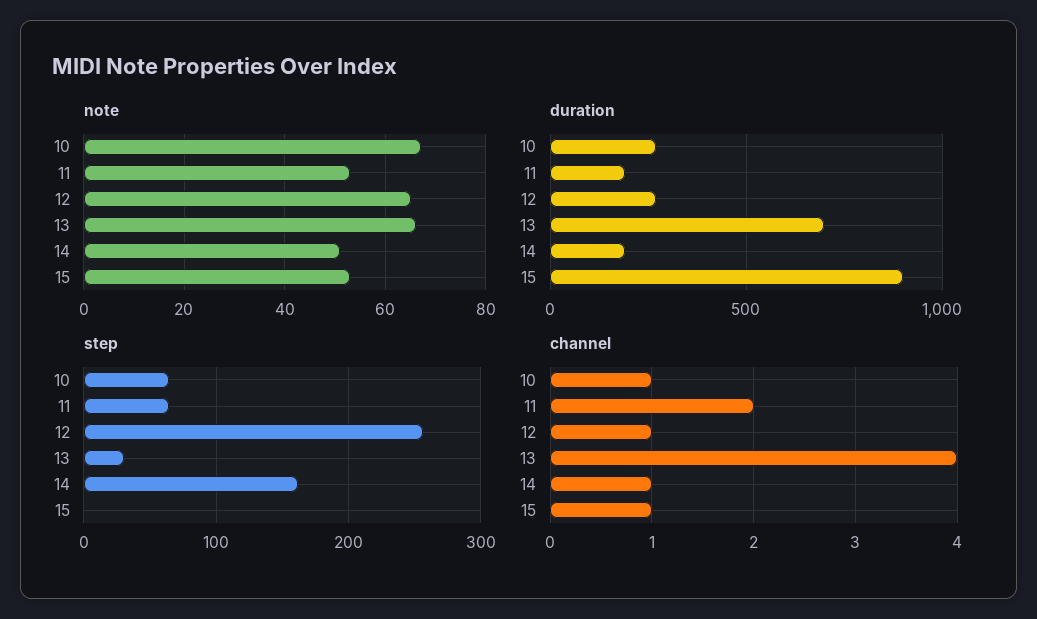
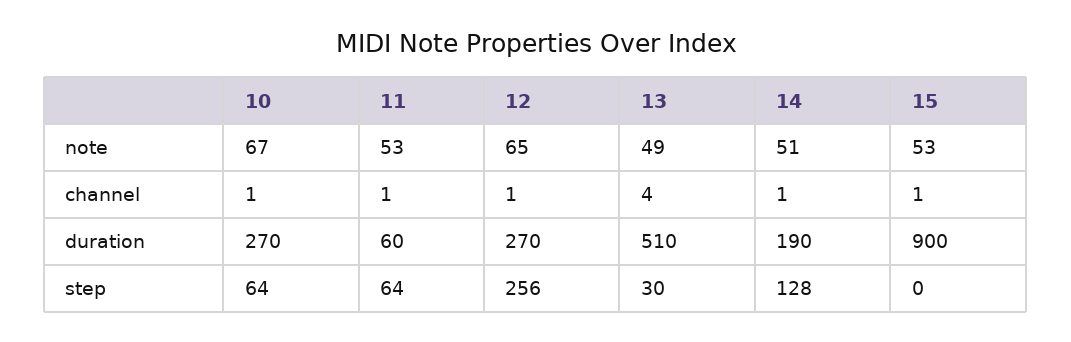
  {
    "note": {
      "10": 67,
      "11": 53,
      "12": 65,
-     "13": 65,
+     "13": 49,
      "14": 51,
      "15": 53
    },
    "duration": {
      "10": 270,
-     "11": 200,
+     "11": 60,
      "12": 270,
-     "13": 700,
+     "13": 510,
      "14": 190,
      "15": 900
    },
    "step": {
      "10": 64,
      "11": 64,
      "12": 256,
      "13": 30,
-     "14": 160,
+     "14": 128,
      "15": 0
    },
    "channel": {
      "10": 1,
-     "11": 2,
+     "11": 1,
      "12": 1,
      "13": 4,
      "14": 1,
      "15": 1
    }
  }

